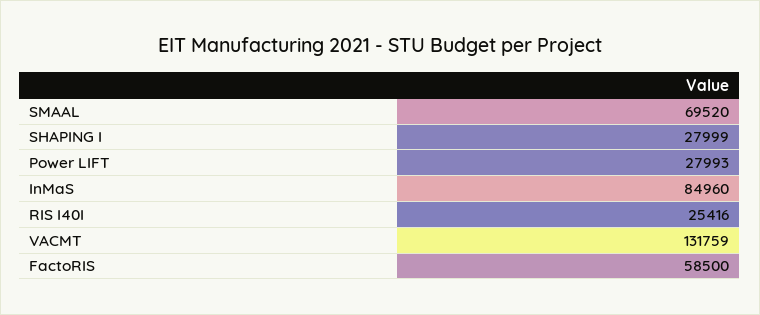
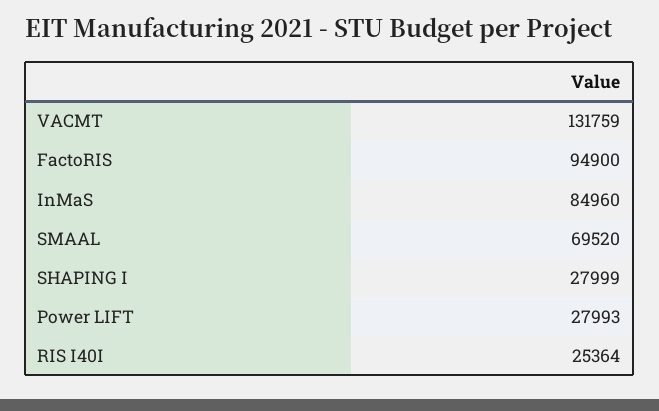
  {
    "SMAAL": 69520,
    "SHAPING I": 27999,
    "Power LIFT": 27993,
    "InMaS": 84960,
-   "RIS I40I": 25416,
+   "RIS I40I": 25364,
    "VACMT": 131759,
-   "FactoRIS": 58500
+   "FactoRIS": 94900
  }

